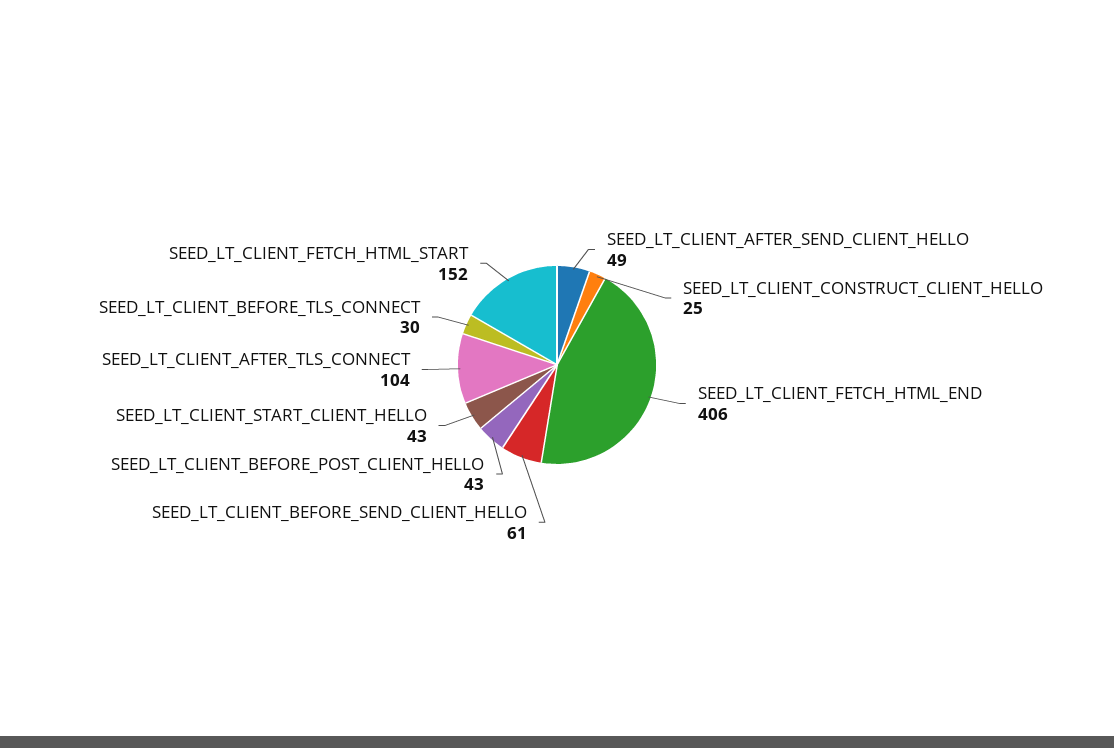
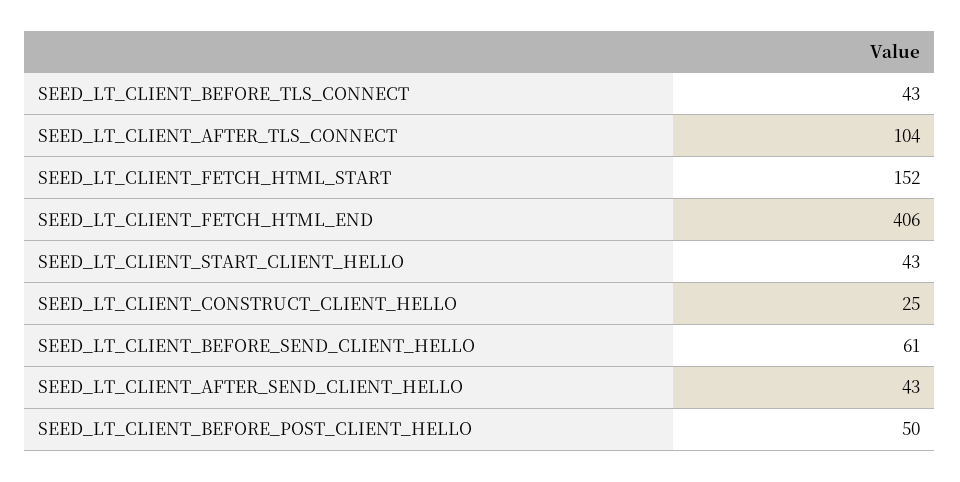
  {
-   "SEED_LT_CLIENT_AFTER_SEND_CLIENT_HELLO": 49,
+   "SEED_LT_CLIENT_AFTER_SEND_CLIENT_HELLO": 43,
    "SEED_LT_CLIENT_CONSTRUCT_CLIENT_HELLO": 25,
    "SEED_LT_CLIENT_FETCH_HTML_END": 406,
    "SEED_LT_CLIENT_BEFORE_SEND_CLIENT_HELLO": 61,
-   "SEED_LT_CLIENT_BEFORE_POST_CLIENT_HELLO": 43,
+   "SEED_LT_CLIENT_BEFORE_POST_CLIENT_HELLO": 50,
    "SEED_LT_CLIENT_START_CLIENT_HELLO": 43,
    "SEED_LT_CLIENT_AFTER_TLS_CONNECT": 104,
-   "SEED_LT_CLIENT_BEFORE_TLS_CONNECT": 30,
+   "SEED_LT_CLIENT_BEFORE_TLS_CONNECT": 43,
    "SEED_LT_CLIENT_FETCH_HTML_START": 152
  }

